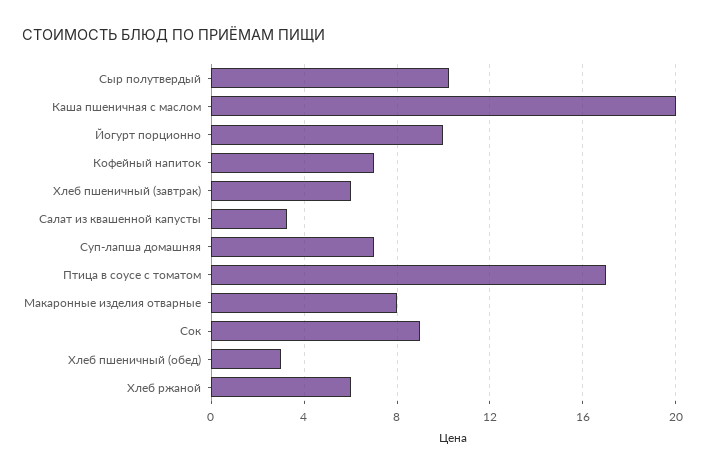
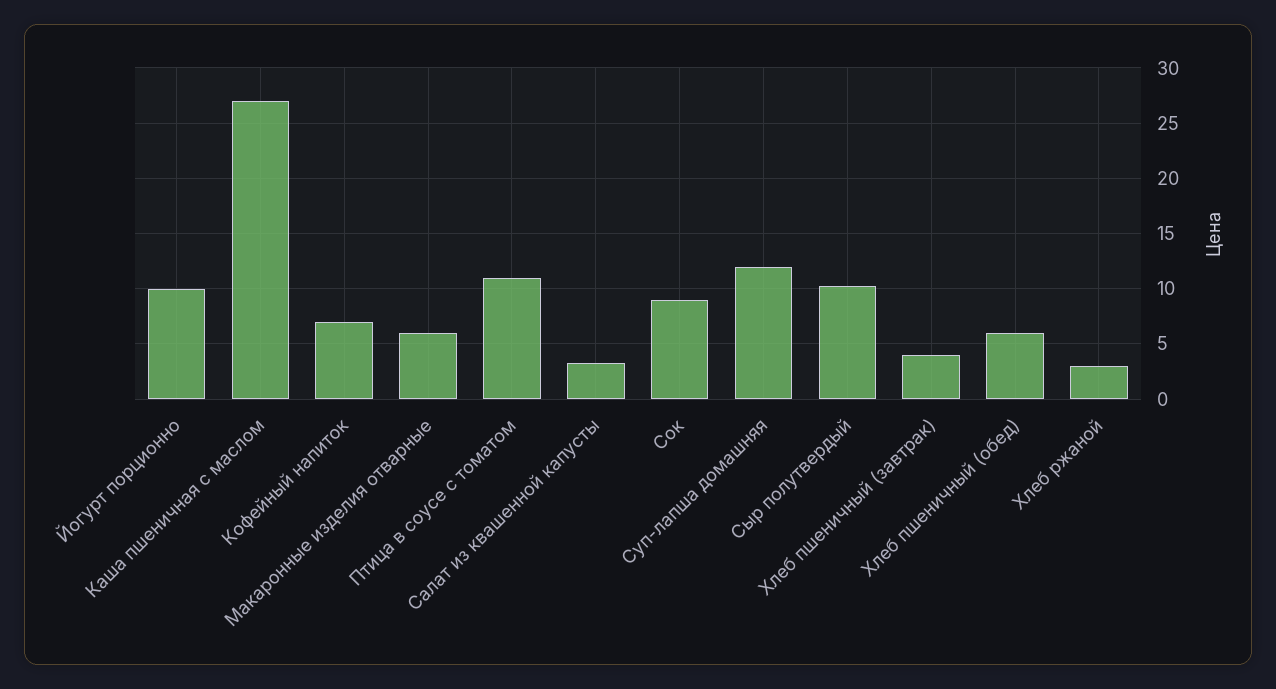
  {
    "Сыр полутвердый": 10.5,
-   "Каша пшеничная с маслом": 20,
+   "Каша пшеничная с маслом": 27,
    "Йогурт порционно": 10,
    "Кофейный напиток": 7,
-   "Хлеб пшеничный (завтрак)": 6,
+   "Хлеб пшеничный (завтрак)": 4,
    "Салат из квашенной капусты": 3.5,
-   "Суп-лапша домашняя": 7,
+   "Суп-лапша домашняя": 12,
-   "Птица в соусе с томатом": 17,
+   "Птица в соусе с томатом": 11,
-   "Макаронные изделия отварные": 8,
+   "Макаронные изделия отварные": 6,
    "Сок": 9,
-   "Хлеб пшеничный (обед)": 3,
+   "Хлеб пшеничный (обед)": 6,
-   "Хлеб ржаной": 6
+   "Хлеб ржаной": 3
  }

